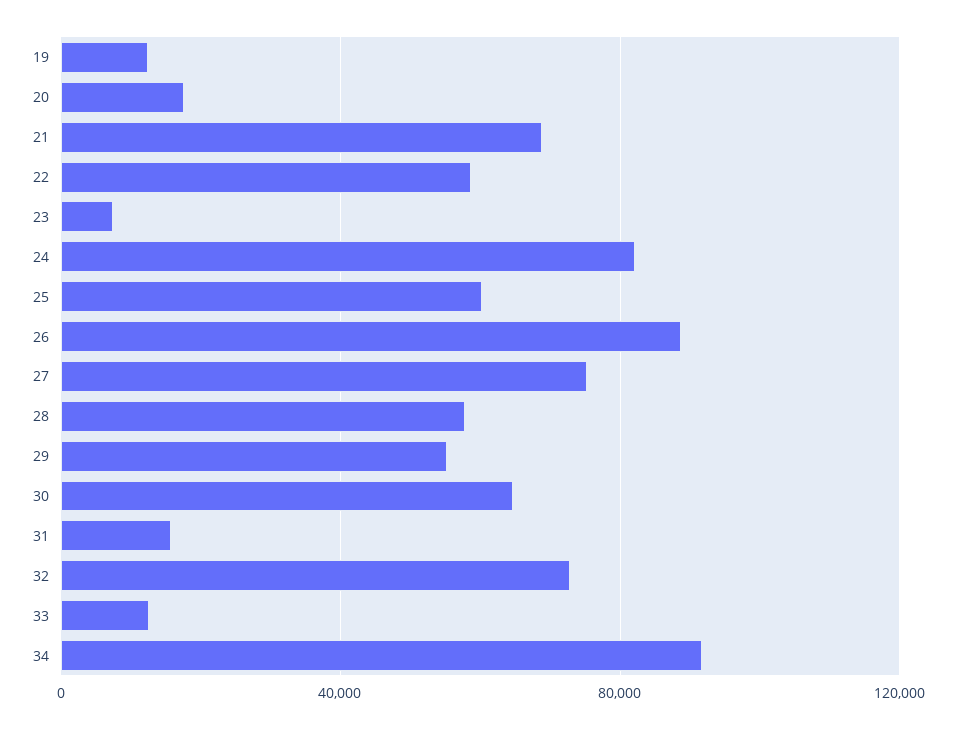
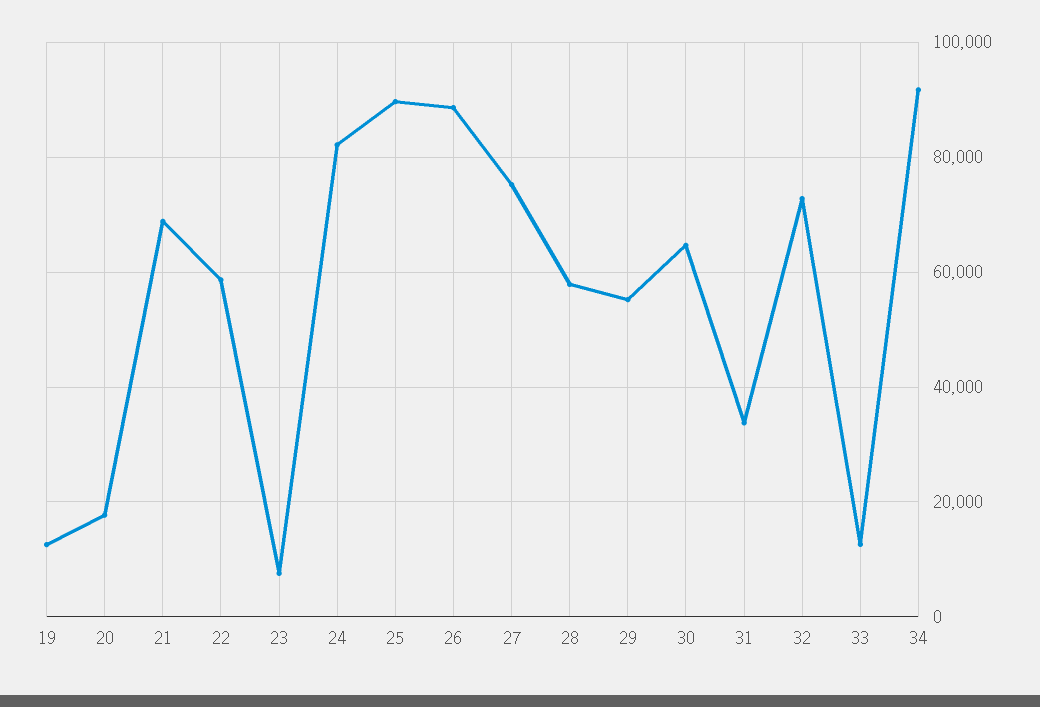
  {
    "19": 12000,
    "20": 18000,
    "21": 68000,
    "22": 58000,
    "23": 8000,
    "24": 82000,
-   "25": 60000,
+   "25": 90000,
    "26": 88000,
    "27": 76000,
    "28": 58000,
    "29": 56000,
    "30": 64000,
-   "31": 15000,
+   "31": 34000,
    "32": 72000,
    "33": 12000,
    "34": 92000
  }

